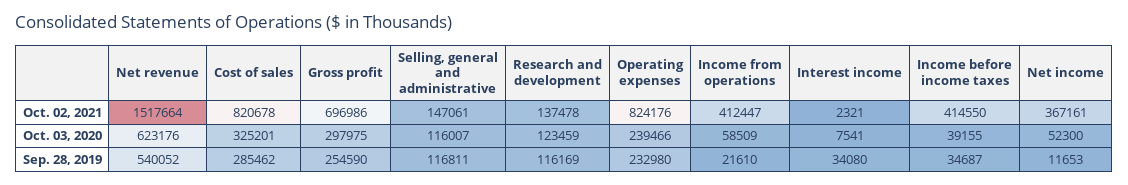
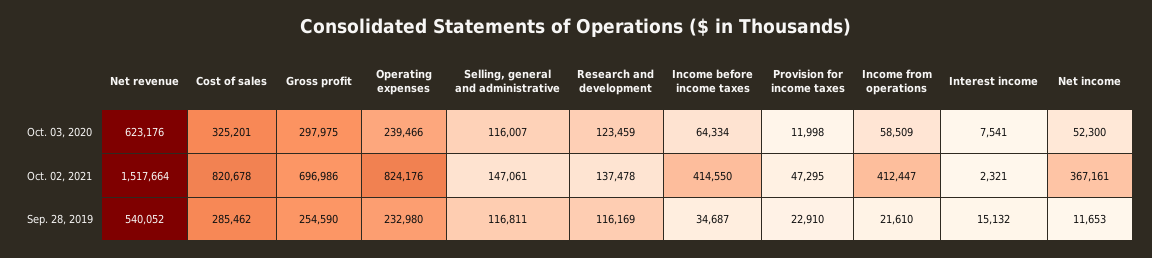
  {
    "Net revenue": {
      "Oct. 02, 2021": 1517664,
      "Oct. 03, 2020": 623176,
      "Sep. 28, 2019": 540052
    },
    "Cost of sales": {
      "Oct. 02, 2021": 820678,
      "Oct. 03, 2020": 325201,
      "Sep. 28, 2019": 285462
    },
    "Gross profit": {
      "Oct. 02, 2021": 696986,
      "Oct. 03, 2020": 297975,
      "Sep. 28, 2019": 254590
    },
    "Selling, general and administrative": {
      "Oct. 02, 2021": 147061,
      "Oct. 03, 2020": 116007,
      "Sep. 28, 2019": 116811
    },
    "Research and development": {
      "Oct. 02, 2021": 137478,
      "Oct. 03, 2020": 123459,
      "Sep. 28, 2019": 116169
    },
    "Operating expenses": {
      "Oct. 02, 2021": 824176,
      "Oct. 03, 2020": 239466,
      "Sep. 28, 2019": 232980
    },
    "Income from operations": {
      "Oct. 02, 2021": 412447,
      "Oct. 03, 2020": 58509,
      "Sep. 28, 2019": 21610
    },
    "Interest income": {
      "Oct. 02, 2021": 2321,
      "Oct. 03, 2020": 7541,
-     "Sep. 28, 2019": 34080
+     "Sep. 28, 2019": 15132
    },
    "Income before income taxes": {
      "Oct. 02, 2021": 414550,
-     "Oct. 03, 2020": 39155,
+     "Oct. 03, 2020": 64334,
      "Sep. 28, 2019": 34687
    },
    "Net income": {
      "Oct. 02, 2021": 367161,
      "Oct. 03, 2020": 52300,
      "Sep. 28, 2019": 11653
-   }
+   },
+   "Provision for income taxes": {
+     "Oct. 03, 2020": 11998,
+     "Oct. 02, 2021": 47295,
+     "Sep. 28, 2019": 22910
+   }
  }

